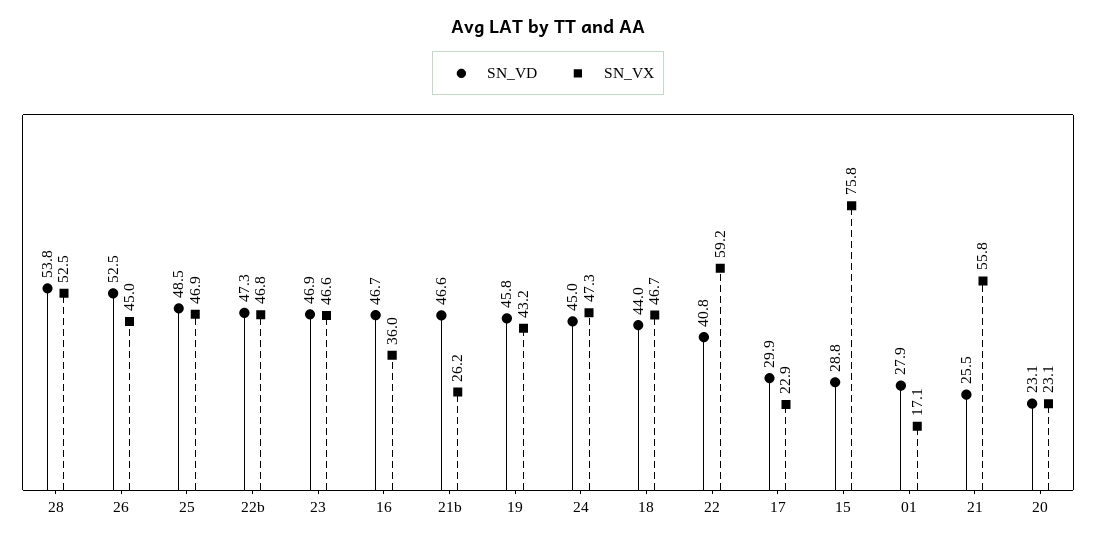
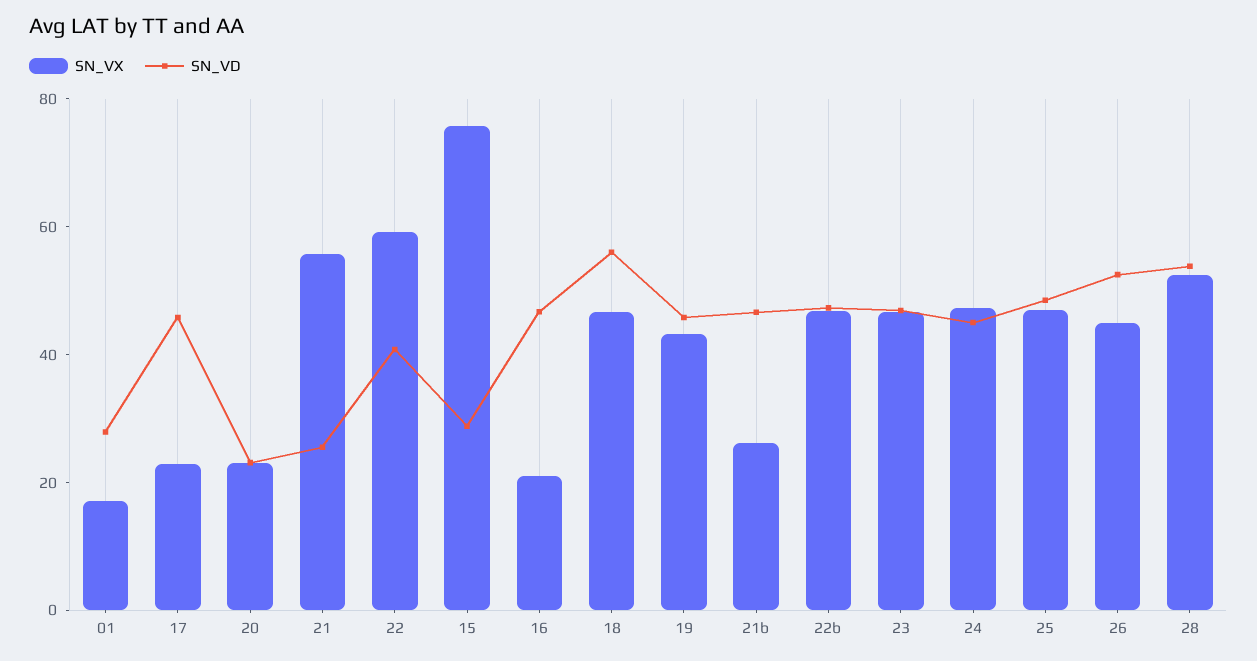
  {
    "SN_VD": {
      "28": 53.8,
      "26": 52.5,
      "25": 48.5,
      "22b": 47.3,
      "23": 46.9,
      "16": 46.7,
      "21b": 46.6,
      "19": 45.8,
      "24": 45,
-     "18": 44,
+     "18": 55,
      "22": 40.8,
-     "17": 29.9,
+     "17": 45,
      "15": 28.8,
      "01": 27.9,
      "21": 25.5,
      "20": 23.1
    },
    "SN_VX": {
      "28": 52.5,
      "26": 45,
      "25": 46.9,
      "22b": 46.8,
      "23": 46.6,
-     "16": 36,
+     "16": 20,
      "21b": 26.2,
      "19": 43.2,
      "24": 47.3,
      "18": 46.7,
      "22": 59.2,
      "17": 22.9,
      "15": 75.8,
      "01": 17.1,
      "21": 55.8,
      "20": 23.1
    }
  }

